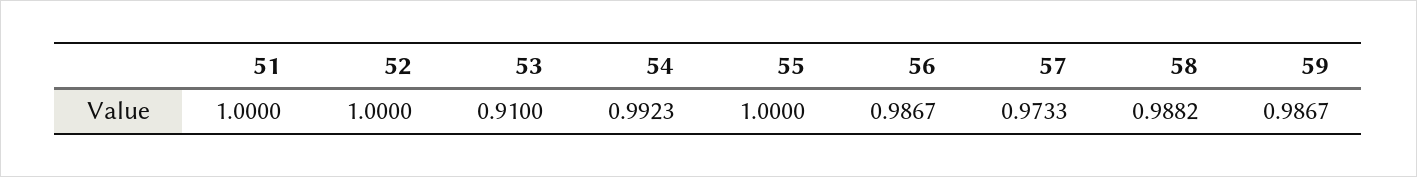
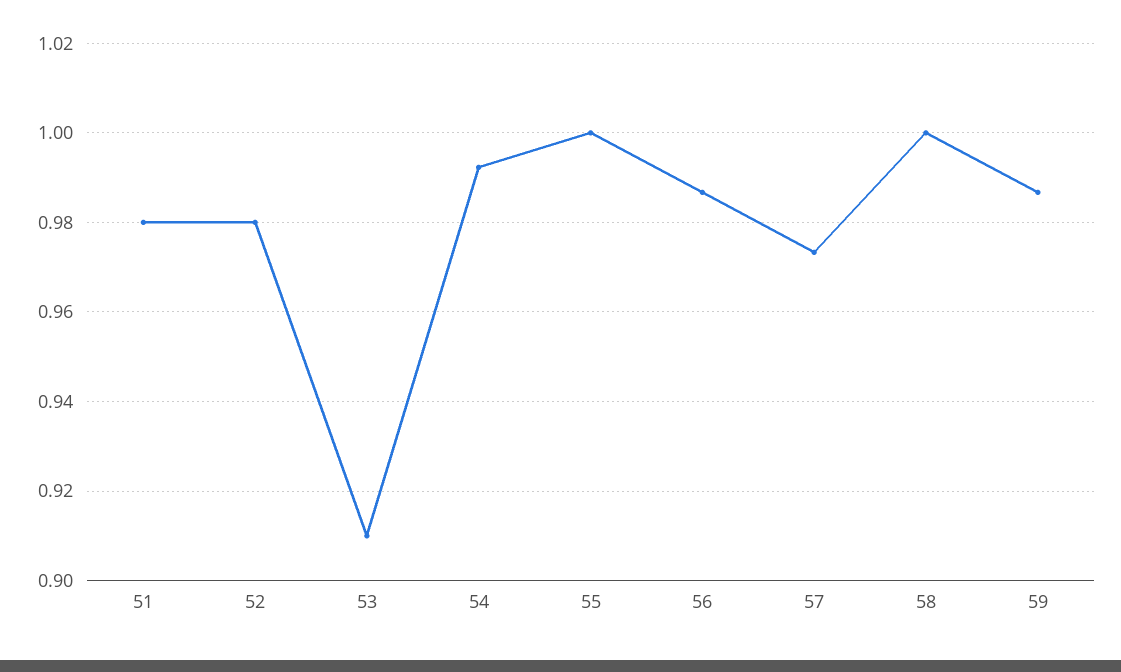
  {
-   "51": 1,
+   "51": 0.98,
-   "52": 1,
+   "52": 0.98,
    "53": 0.91,
    "54": 0.9923,
    "55": 1,
    "56": 0.9867,
    "57": 0.9733,
-   "58": 0.9882,
+   "58": 1,
    "59": 0.9867
  }

